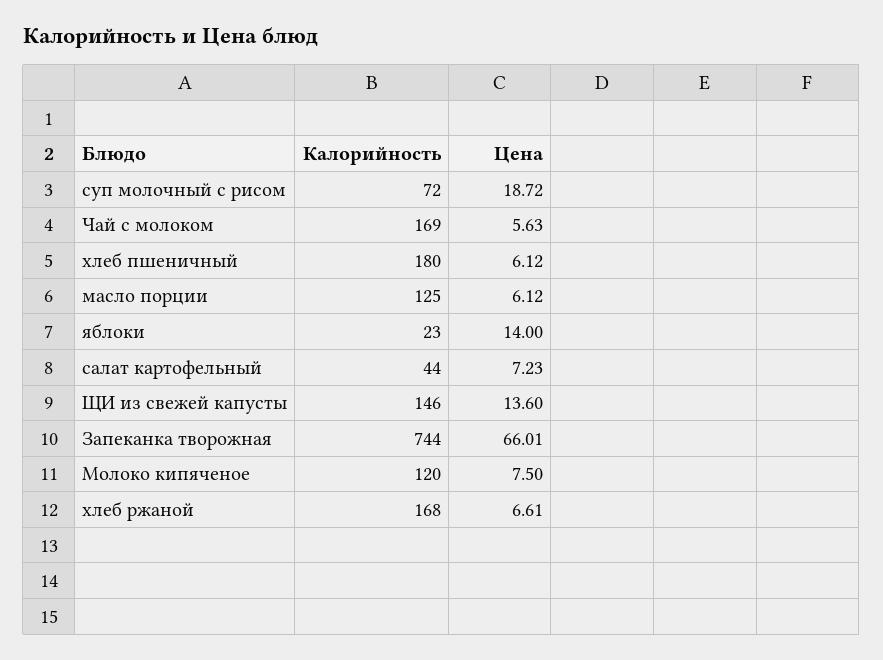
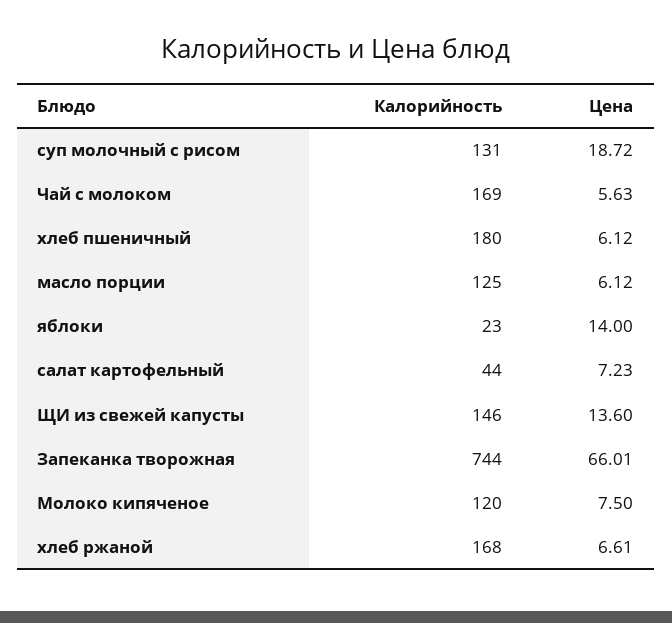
  {
    "Калорийность": {
-     "суп молочный с рисом": 72,
+     "суп молочный с рисом": 131,
      "Чай с молоком": 169,
      "хлеб пшеничный": 180,
      "масло порции": 125,
      "яблоки": 23,
      "салат картофельный": 44,
      "ЩИ из свежей капусты": 146,
      "Запеканка творожная": 744,
      "Молоко кипяченое": 120,
      "хлеб ржаной": 168
    },
    "Цена": {
      "суп молочный с рисом": 18.72,
      "Чай с молоком": 5.63,
      "хлеб пшеничный": 6.12,
      "масло порции": 6.12,
      "яблоки": 14,
      "салат картофельный": 7.23,
      "ЩИ из свежей капусты": 13.6,
      "Запеканка творожная": 66.01,
      "Молоко кипяченое": 7.5,
      "хлеб ржаной": 6.61
    }
  }

